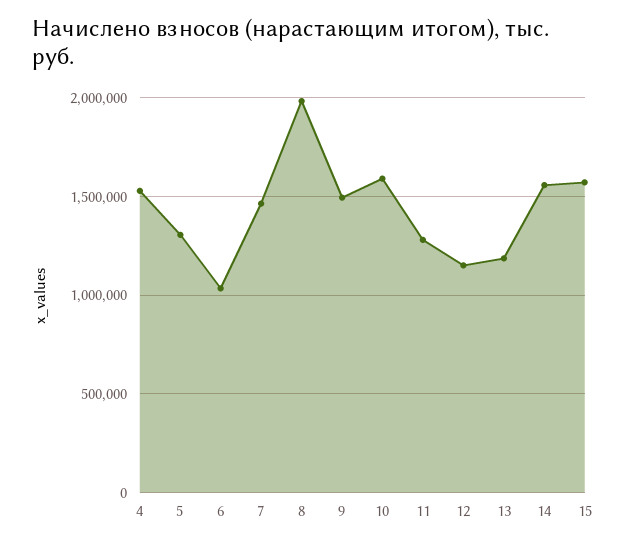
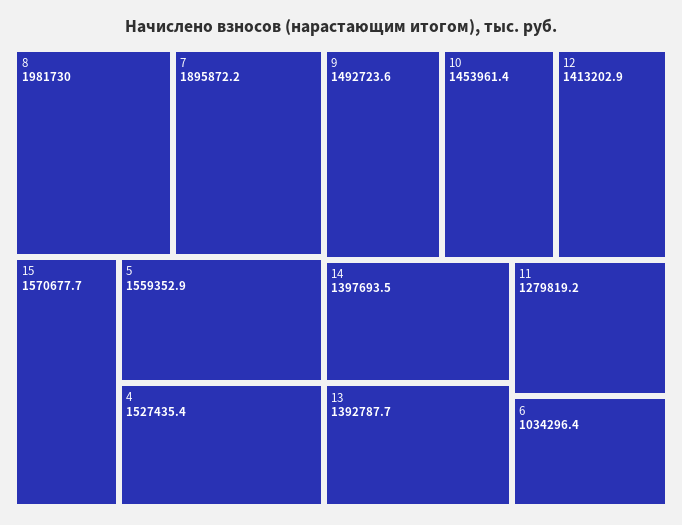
  {
    "4": 1527435.4,
-   "5": 1300000,
+   "5": 1559352.9,
    "6": 1034296.4,
-   "7": 1450000,
+   "7": 1895872.2,
    "8": 1981730,
    "9": 1492723.6,
-   "10": 1600000,
+   "10": 1453961.4,
    "11": 1279819.2,
-   "12": 1150000,
+   "12": 1413202.9,
-   "13": 1200000,
+   "13": 1392787.7,
-   "14": 1550000,
+   "14": 1397693.5,
    "15": 1570677.7
  }

